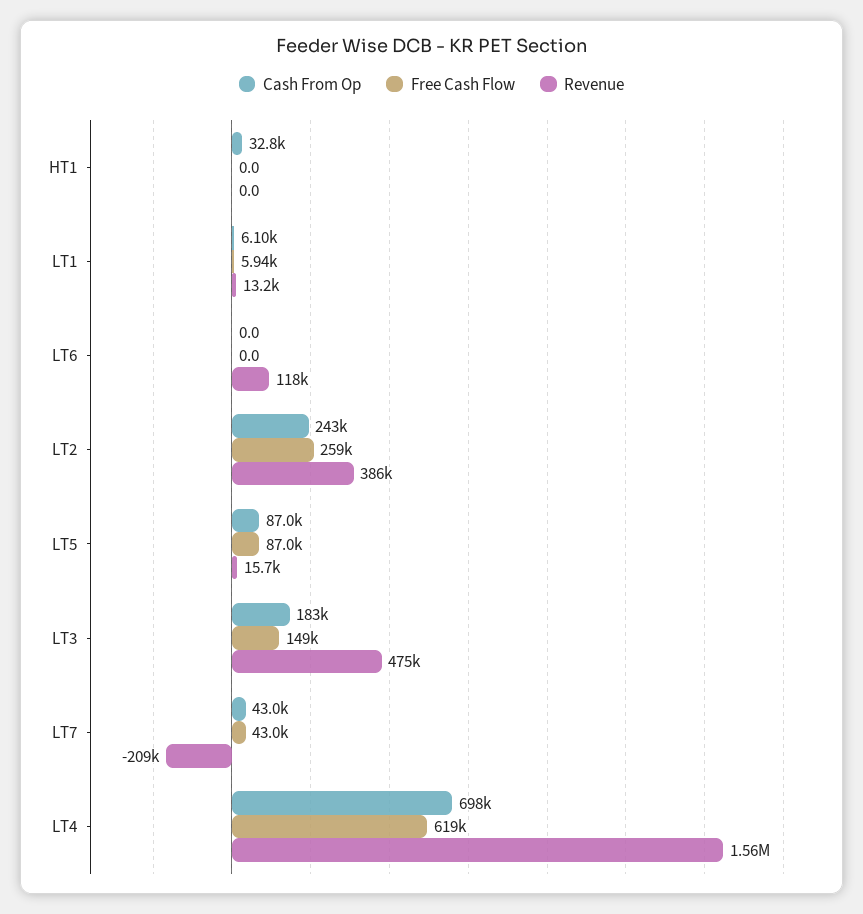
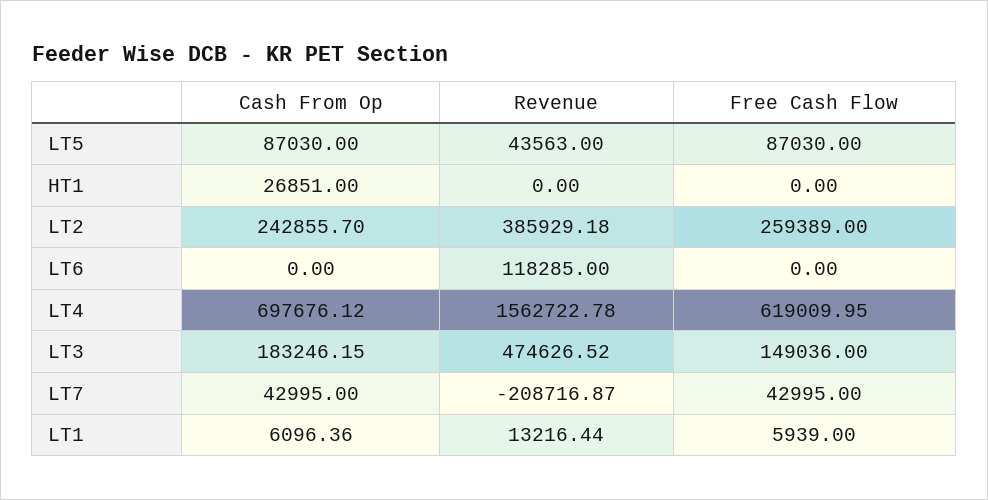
  {
    "Cash From Op": {
-     "HT1": 32800,
+     "HT1": 26851,
      "LT1": 6096.36,
      "LT6": 0,
      "LT2": 242855.7,
      "LT5": 87030,
      "LT3": 183246.15,
      "LT7": 42995,
      "LT4": 697676.12
    },
    "Free Cash Flow": {
      "HT1": 0,
      "LT1": 5939,
      "LT6": 0,
      "LT2": 259389,
      "LT5": 87030,
      "LT3": 149036,
      "LT7": 42995,
      "LT4": 619009.95
    },
    "Revenue": {
      "HT1": 0,
      "LT1": 13216.44,
      "LT6": 118285,
      "LT2": 385929.18,
-     "LT5": 15700,
+     "LT5": 43563,
      "LT3": 474626.52,
      "LT7": -208716.87,
      "LT4": 1562722.78
    }
  }

